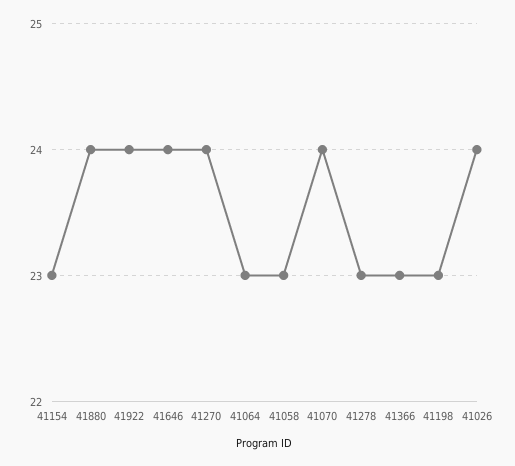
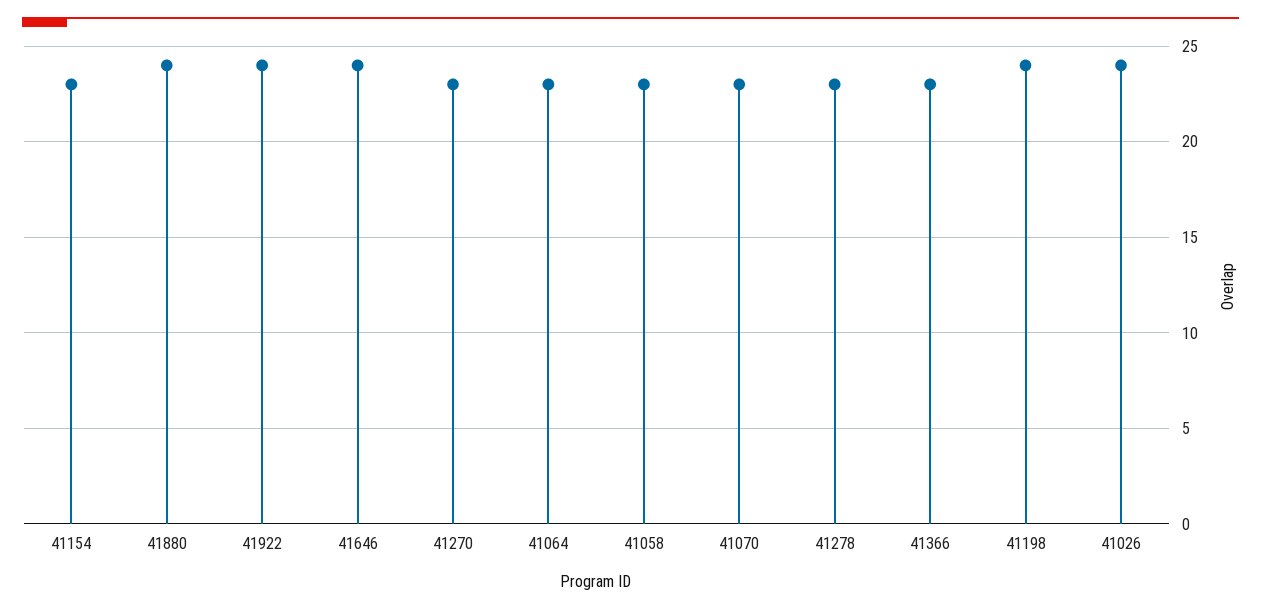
  {
    "41154": 23,
    "41880": 24,
    "41922": 24,
    "41646": 24,
-   "41270": 24,
+   "41270": 23,
    "41064": 23,
    "41058": 23,
-   "41070": 24,
+   "41070": 23,
    "41278": 23,
    "41366": 23,
-   "41198": 23,
+   "41198": 24,
    "41026": 24
  }

